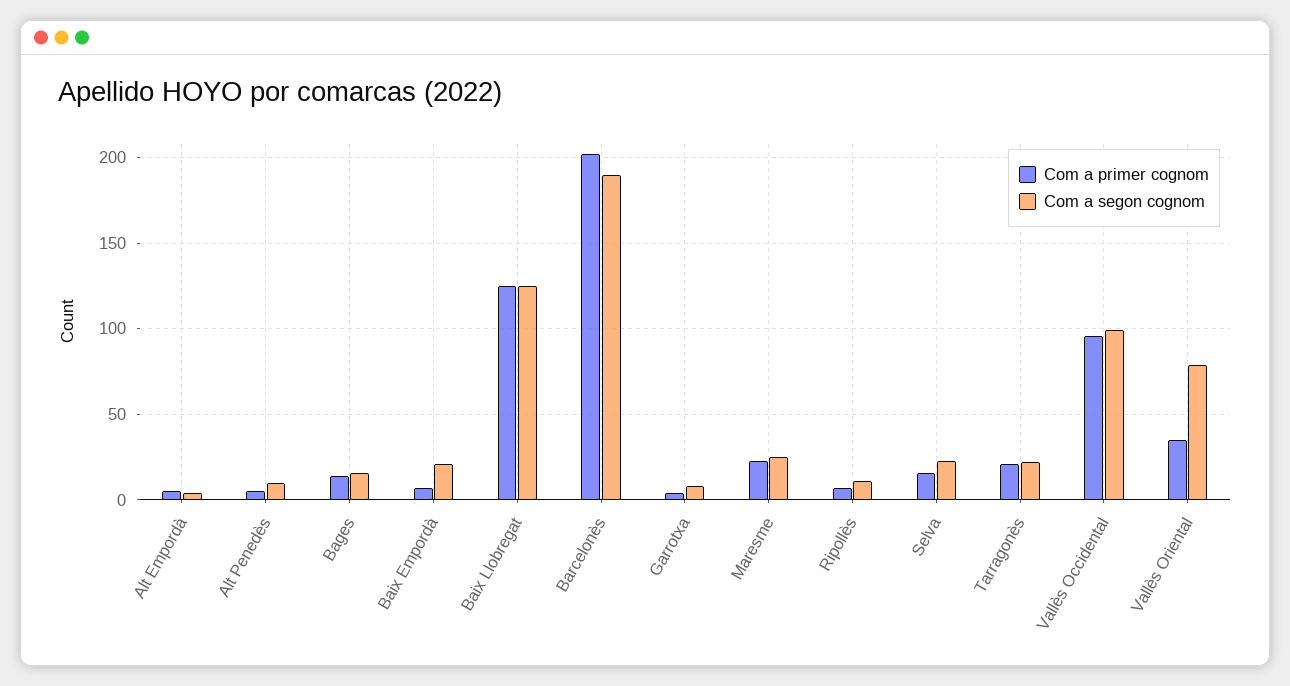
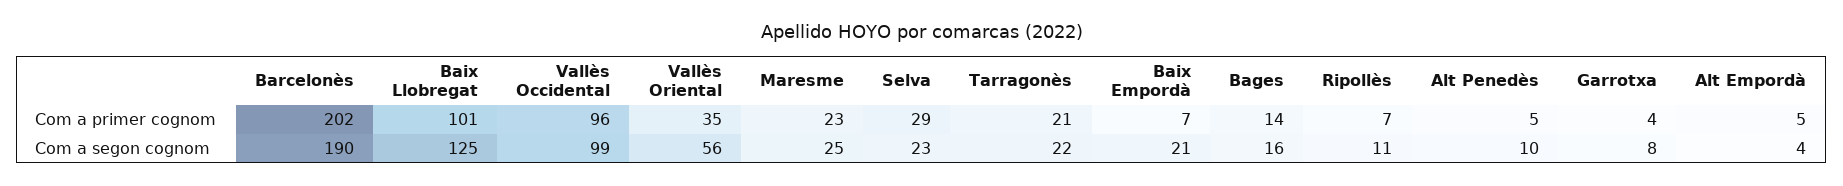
  {
    "Com a primer cognom": {
      "Alt Empordà": 5,
      "Alt Penedès": 5,
      "Bages": 14,
      "Baix Empordà": 7,
-     "Baix Llobregat": 125,
+     "Baix Llobregat": 101,
      "Barcelonès": 202,
      "Garrotxa": 4,
      "Maresme": 23,
      "Ripollès": 7,
-     "Selva": 15,
+     "Selva": 29,
      "Tarragonès": 21,
      "Vallès Occidental": 96,
      "Vallès Oriental": 35
    },
    "Com a segon cognom": {
      "Alt Empordà": 4,
      "Alt Penedès": 10,
      "Bages": 16,
      "Baix Empordà": 21,
      "Baix Llobregat": 125,
      "Barcelonès": 190,
      "Garrotxa": 8,
      "Maresme": 25,
      "Ripollès": 11,
      "Selva": 23,
      "Tarragonès": 22,
      "Vallès Occidental": 99,
-     "Vallès Oriental": 80
+     "Vallès Oriental": 56
    }
  }

